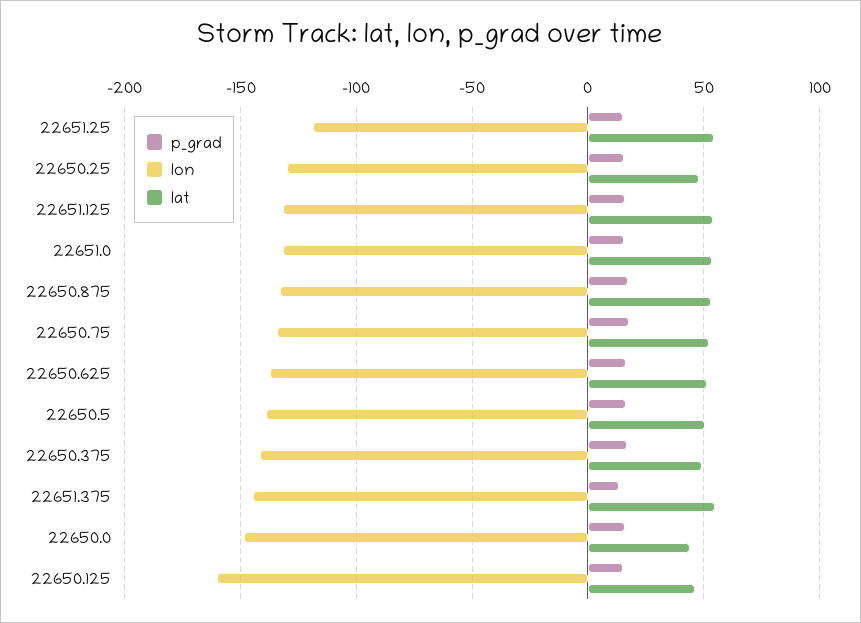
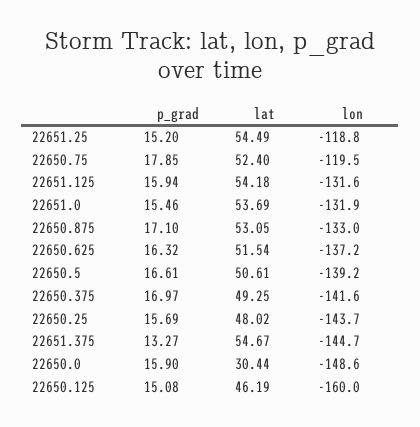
  {
    "p_grad": {
      "22651.25": 15.2,
      "22650.25": 15.69,
      "22651.125": 15.94,
      "22651.0": 15.46,
      "22650.875": 17.1,
      "22650.75": 17.85,
      "22650.625": 16.32,
      "22650.5": 16.61,
      "22650.375": 16.97,
      "22651.375": 13.27,
      "22650.0": 15.9,
      "22650.125": 15.08
    },
    "lon": {
      "22651.25": -118.8,
-     "22650.25": -130,
+     "22650.25": -143.7,
      "22651.125": -131.6,
      "22651.0": -131.9,
      "22650.875": -133,
-     "22650.75": -135,
+     "22650.75": -119.5,
      "22650.625": -137.2,
      "22650.5": -139.2,
      "22650.375": -141.6,
      "22651.375": -144.7,
      "22650.0": -148.6,
      "22650.125": -160
    },
    "lat": {
      "22651.25": 54.49,
      "22650.25": 48.02,
      "22651.125": 54.18,
      "22651.0": 53.69,
      "22650.875": 53.05,
      "22650.75": 52.4,
      "22650.625": 51.54,
      "22650.5": 50.61,
      "22650.375": 49.25,
      "22651.375": 54.67,
-     "22650.0": 45,
+     "22650.0": 30.44,
      "22650.125": 46.19
    }
  }

